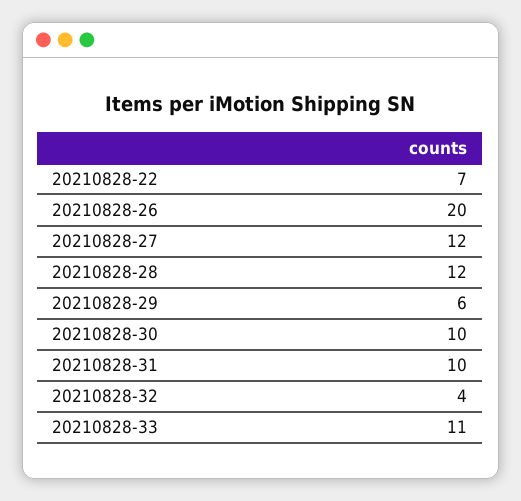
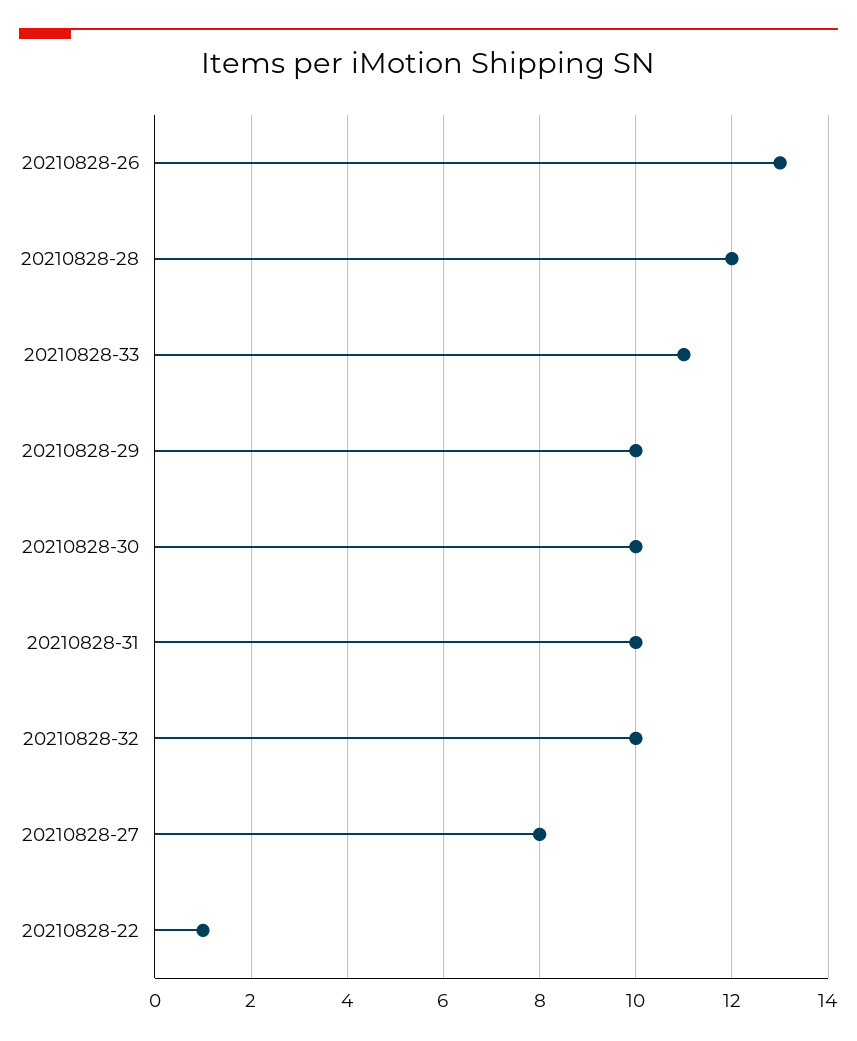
  {
-   "20210828-22": 7,
+   "20210828-22": 1,
-   "20210828-26": 20,
+   "20210828-26": 13,
-   "20210828-27": 12,
+   "20210828-27": 8,
    "20210828-28": 12,
-   "20210828-29": 6,
+   "20210828-29": 10,
    "20210828-30": 10,
    "20210828-31": 10,
-   "20210828-32": 4,
+   "20210828-32": 10,
    "20210828-33": 11
  }

